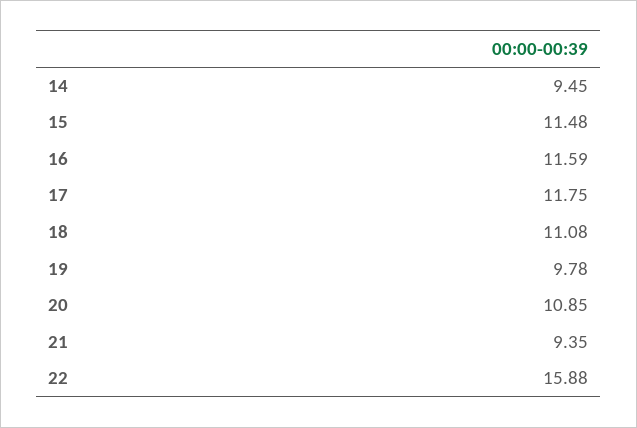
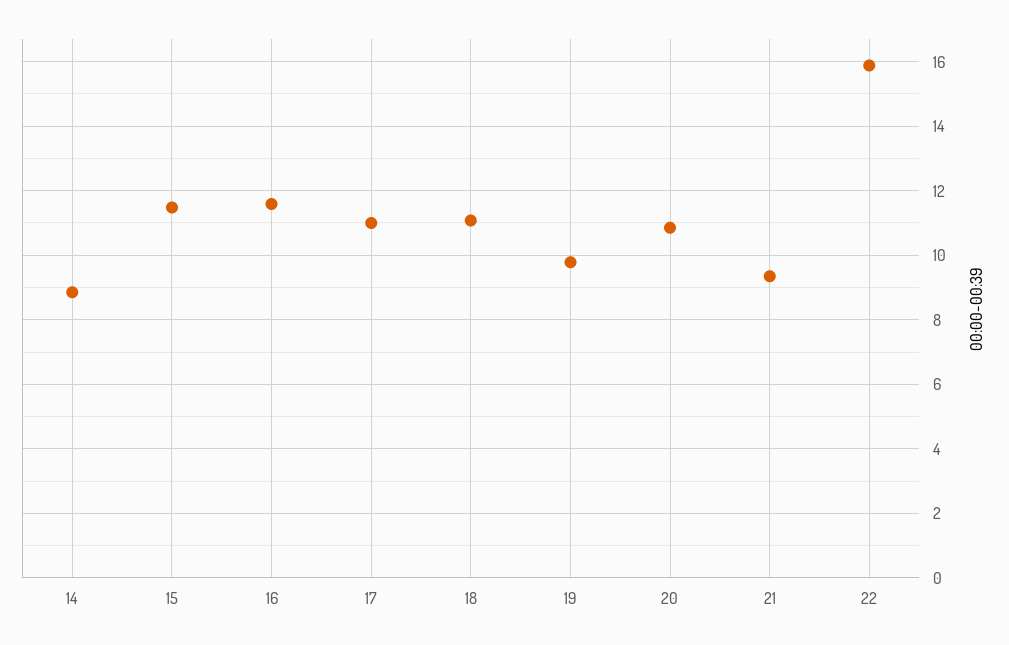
  {
-   "14": 9.45,
+   "14": 8.8,
    "15": 11.48,
    "16": 11.59,
-   "17": 11.75,
+   "17": 11,
    "18": 11.08,
    "19": 9.78,
    "20": 10.85,
    "21": 9.35,
    "22": 15.88
  }

